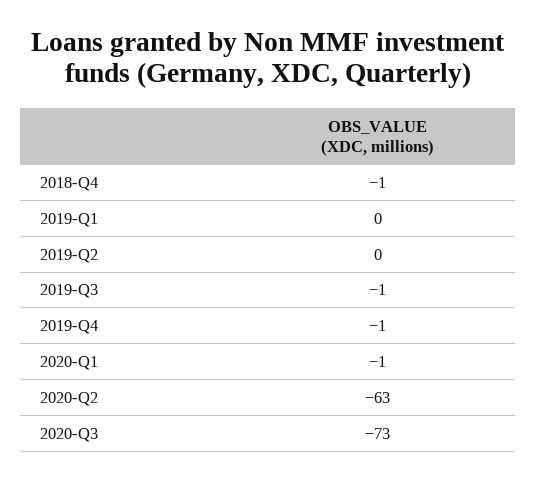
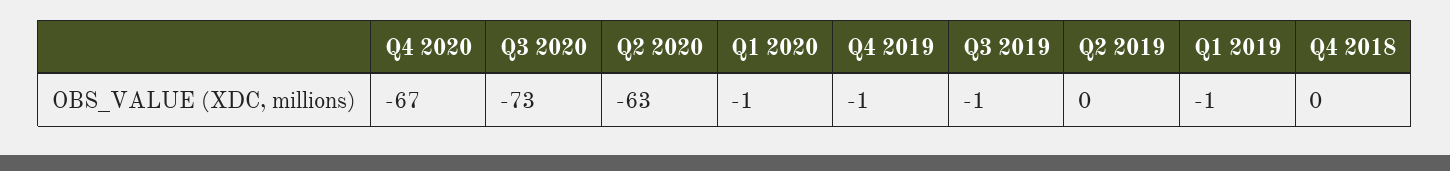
  {
-   "2018-Q4": -1,
+   "2018-Q4": 0,
-   "2019-Q1": 0,
+   "2019-Q1": -1,
    "2019-Q2": 0,
    "2019-Q3": -1,
    "2019-Q4": -1,
    "2020-Q1": -1,
    "2020-Q2": -63,
-   "2020-Q3": -73
+   "2020-Q3": -73,
+   "Q4 2020": -67
  }

